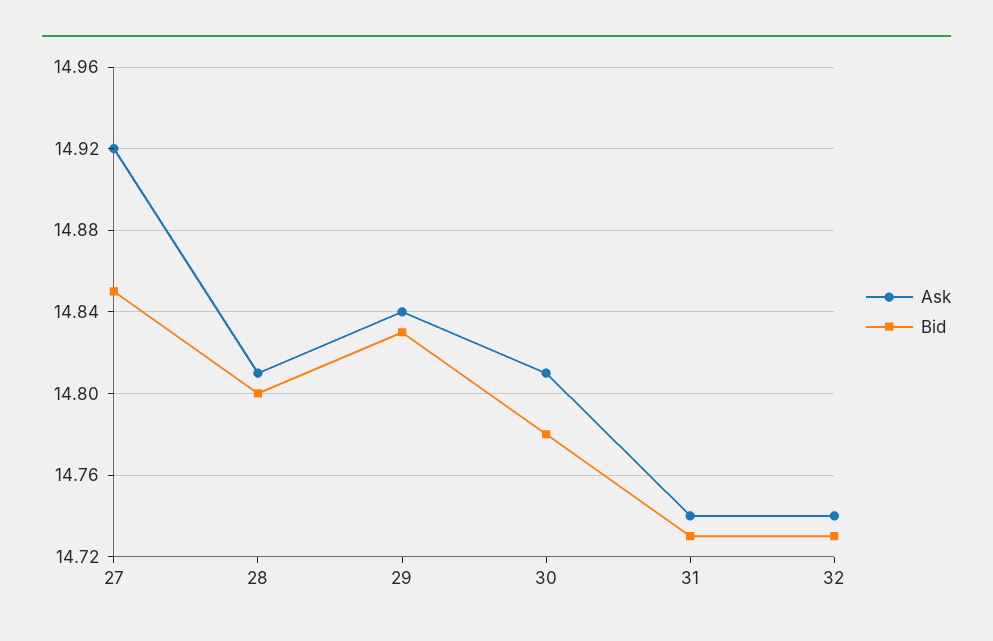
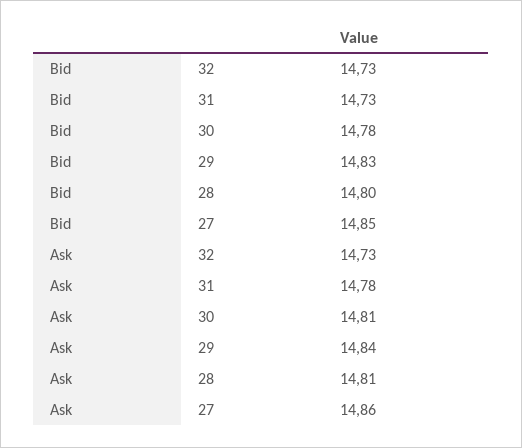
  {
    "Ask": {
-     "27": 14.92,
+     "27": 14.86,
      "28": 14.81,
      "29": 14.84,
      "30": 14.81,
-     "31": 14.74,
+     "31": 14.78,
-     "32": 14.74
+     "32": 14.73
    },
    "Bid": {
      "27": 14.85,
      "28": 14.8,
      "29": 14.83,
      "30": 14.78,
      "31": 14.73,
      "32": 14.73
    }
  }

